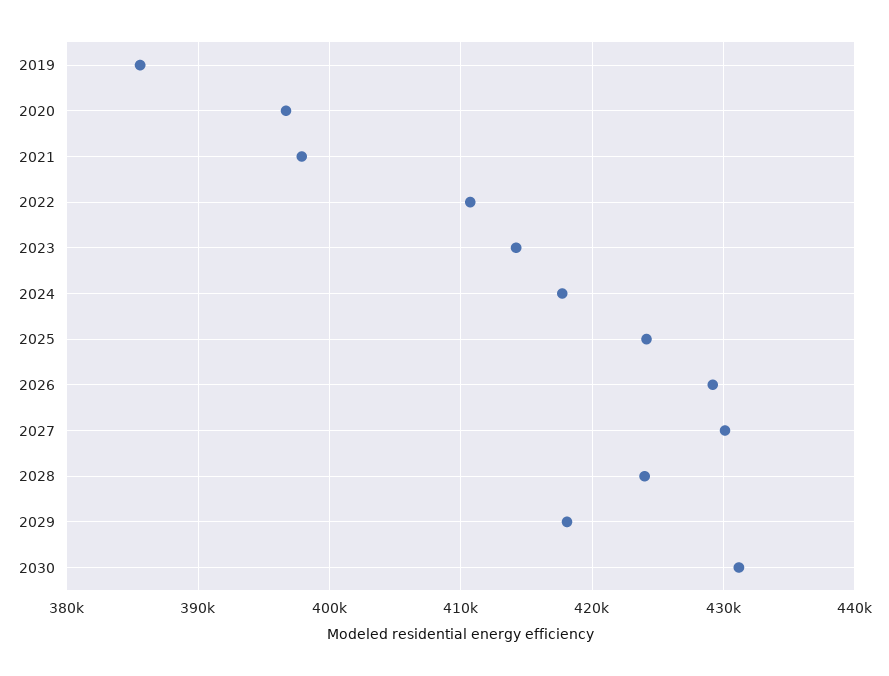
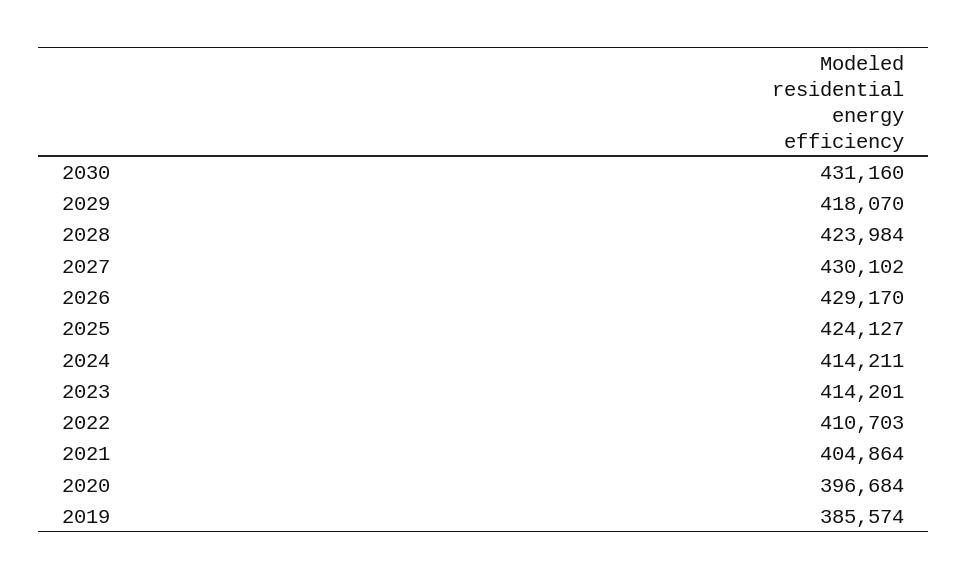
  {
    "2019": 385574,
    "2020": 396684,
-   "2021": 398000,
+   "2021": 404864,
    "2022": 410703,
    "2023": 414201,
-   "2024": 418000,
+   "2024": 414211,
    "2025": 424127,
    "2026": 429170,
    "2027": 430102,
    "2028": 423984,
    "2029": 418070,
    "2030": 431160
  }

